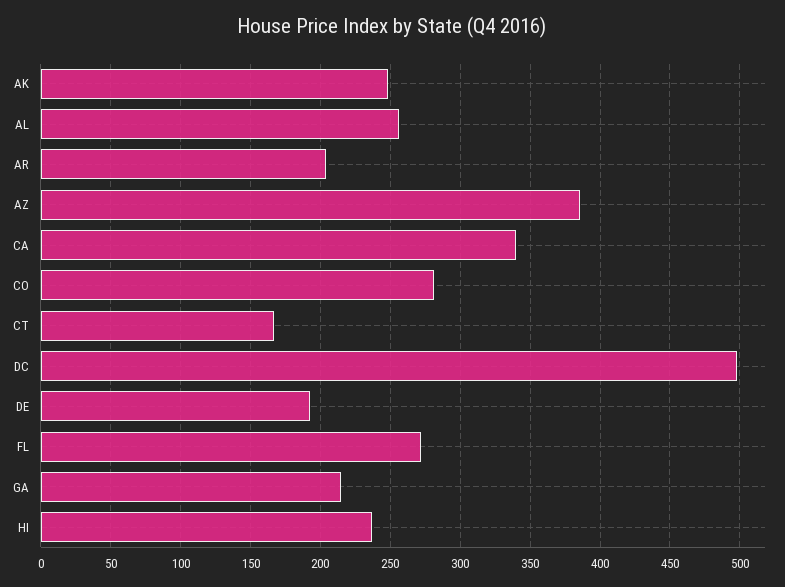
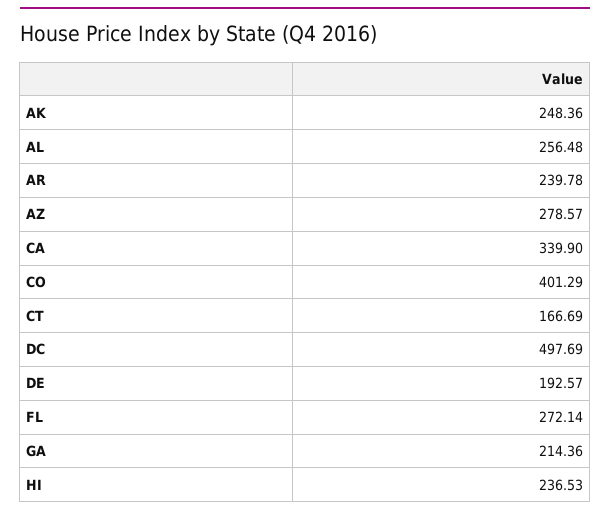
  {
    "AK": 248.36,
    "AL": 256.48,
-   "AR": 205,
+   "AR": 239.78,
-   "AZ": 385,
+   "AZ": 278.57,
    "CA": 339.9,
-   "CO": 280,
+   "CO": 401.29,
    "CT": 166.69,
    "DC": 497.69,
    "DE": 192.57,
    "FL": 272.14,
    "GA": 214.36,
    "HI": 236.53
  }

